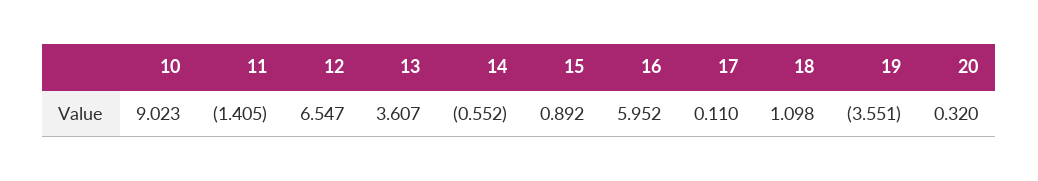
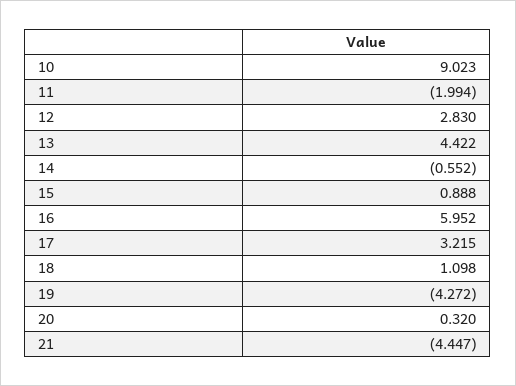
  {
    "10": 9.023,
-   "11": -1.405,
+   "11": -1.994,
-   "12": 6.547,
+   "12": 2.83,
-   "13": 3.607,
+   "13": 4.422,
    "14": -0.552,
-   "15": 0.892,
+   "15": 0.888,
    "16": 5.952,
-   "17": 0.11,
+   "17": 3.215,
    "18": 1.098,
-   "19": -3.551,
+   "19": -4.272,
-   "20": 0.32
+   "20": 0.32,
+   "21": -4.447
  }

